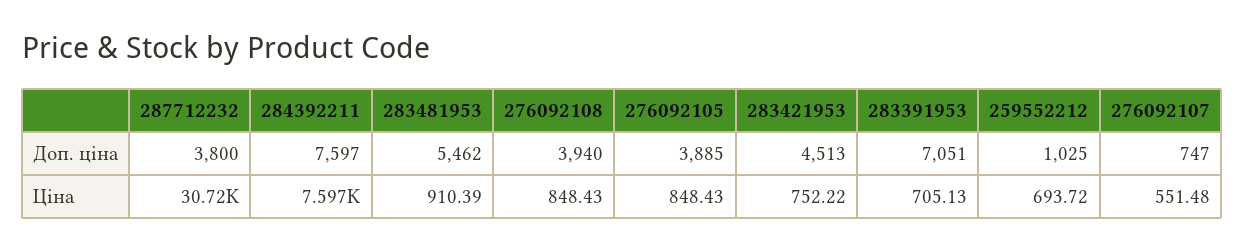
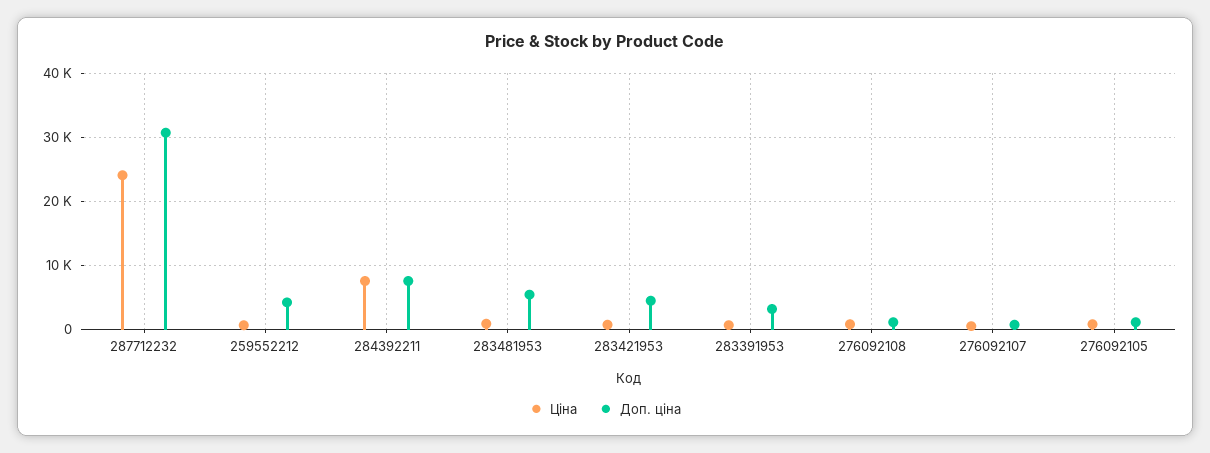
  {
    "Доп. ціна": {
-     "287712232": 3800,
+     "287712232": 31000,
      "284392211": 7597,
      "283481953": 5462,
-     "276092108": 3940,
+     "276092108": 1000,
-     "276092105": 3885,
+     "276092105": 1000,
      "283421953": 4513,
-     "283391953": 7051,
+     "283391953": 3000,
-     "259552212": 1025,
+     "259552212": 4000,
      "276092107": 747
    },
    "Ціна": {
-     "287712232": 30720,
+     "287712232": 24000,
      "284392211": 7597,
      "283481953": 910.39,
      "276092108": 848.43,
      "276092105": 848.43,
      "283421953": 752.22,
      "283391953": 705.13,
      "259552212": 693.72,
      "276092107": 551.48
    }
  }

